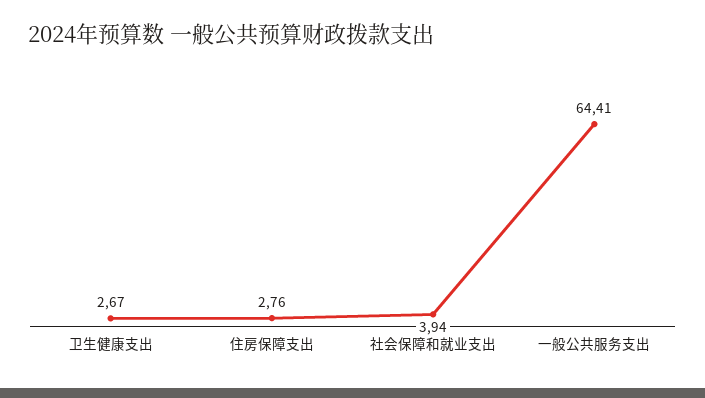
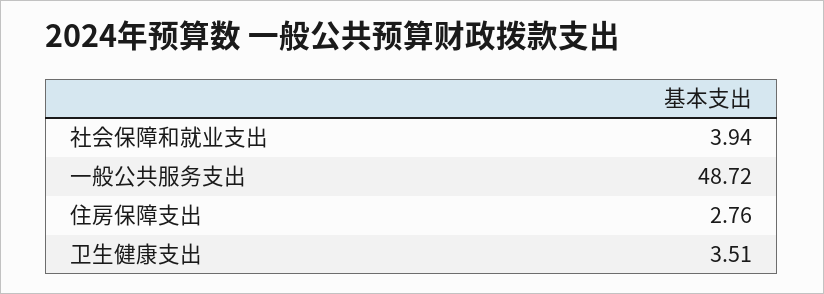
  {
-   "卫生健康支出": 2.67,
+   "卫生健康支出": 3.51,
    "住房保障支出": 2.76,
    "社会保障和就业支出": 3.94,
-   "一般公共服务支出": 64.41
+   "一般公共服务支出": 48.72
  }

